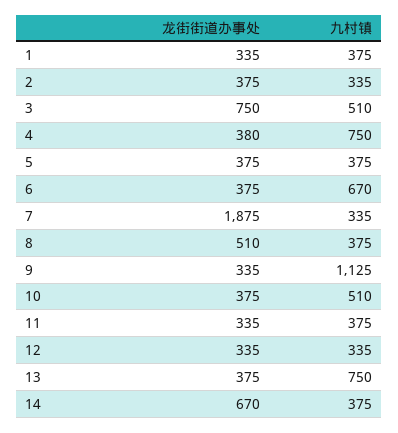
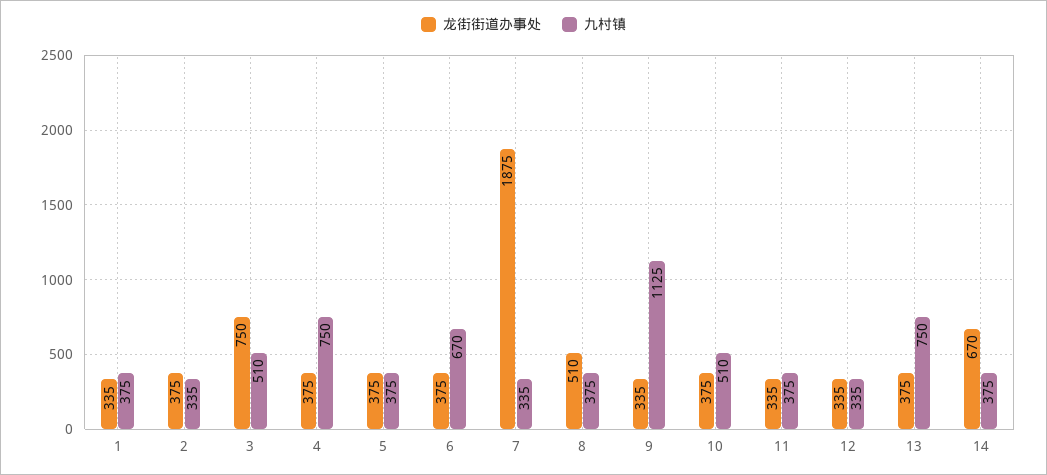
  {
    "龙街街道办事处": {
      "1": 335,
      "2": 375,
      "3": 750,
-     "4": 380,
+     "4": 375,
      "5": 375,
      "6": 375,
      "7": 1875,
      "8": 510,
      "9": 335,
      "10": 375,
      "11": 335,
      "12": 335,
      "13": 375,
      "14": 670
    },
    "九村镇": {
      "1": 375,
      "2": 335,
      "3": 510,
      "4": 750,
      "5": 375,
      "6": 670,
      "7": 335,
      "8": 375,
      "9": 1125,
      "10": 510,
      "11": 375,
      "12": 335,
      "13": 750,
      "14": 375
    }
  }

